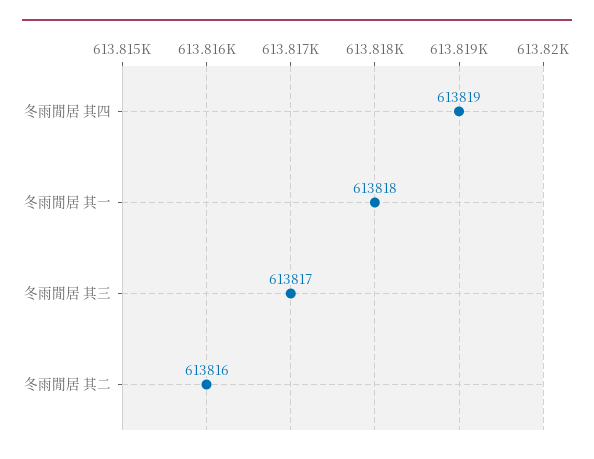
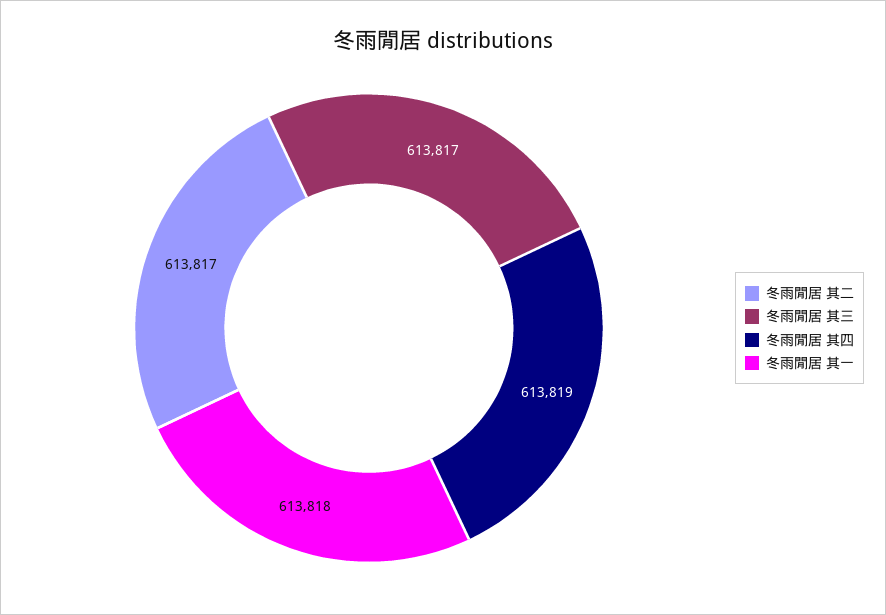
  {
    "冬雨閒居 其四": 613819,
    "冬雨閒居 其一": 613818,
    "冬雨閒居 其三": 613817,
-   "冬雨閒居 其二": 613816
+   "冬雨閒居 其二": 613817
  }

